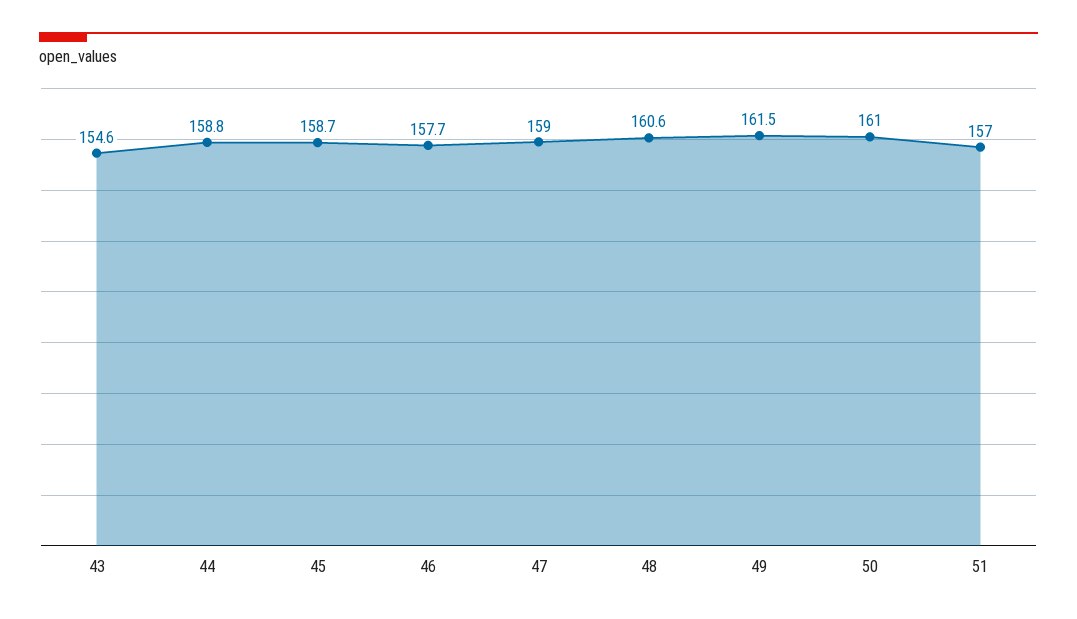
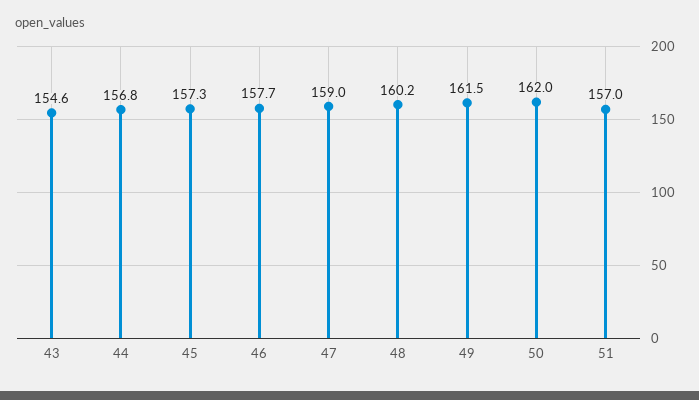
  {
    "43": 154.6,
-   "44": 158.8,
+   "44": 156.8,
-   "45": 158.7,
+   "45": 157.3,
    "46": 157.7,
    "47": 159,
-   "48": 160.6,
+   "48": 160.2,
    "49": 161.5,
-   "50": 161,
+   "50": 162,
    "51": 157
  }

